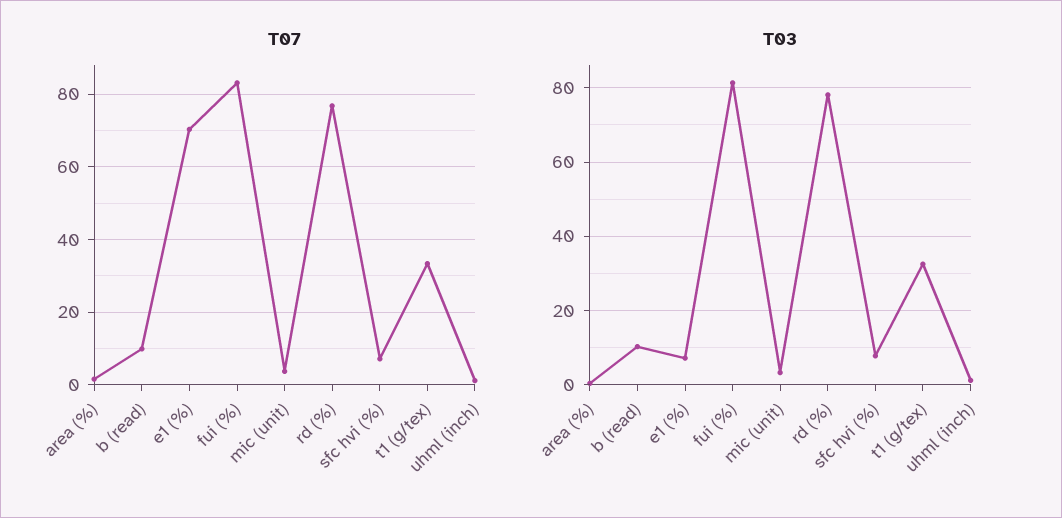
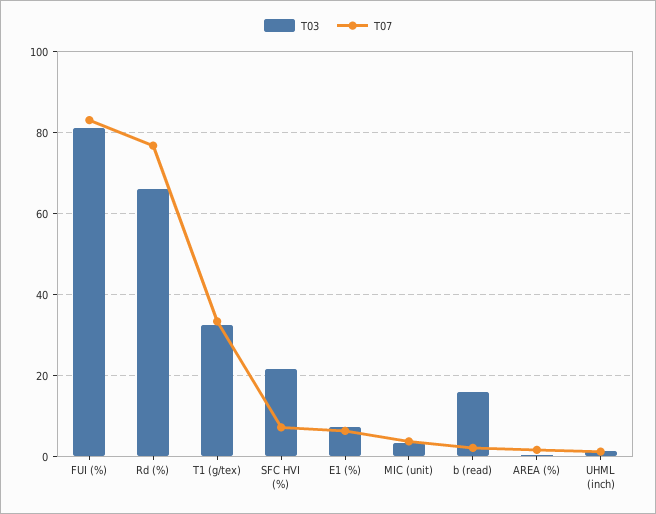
  {
    "T07": {
      "area (%)": 2,
-     "b (read)": 10,
+     "b (read)": 2,
-     "e1 (%)": 70,
+     "e1 (%)": 6,
      "fui (%)": 84,
      "mic (unit)": 4,
      "rd (%)": 76,
      "sfc hvi (%)": 8,
      "t1 (g/tex)": 34,
      "uhml (inch)": 2
    },
    "T03": {
      "area (%)": 0,
-     "b (read)": 10,
+     "b (read)": 16,
      "e1 (%)": 8,
      "fui (%)": 82,
      "mic (unit)": 4,
-     "rd (%)": 78,
+     "rd (%)": 66,
-     "sfc hvi (%)": 8,
+     "sfc hvi (%)": 22,
      "t1 (g/tex)": 32,
      "uhml (inch)": 2
    }
  }

